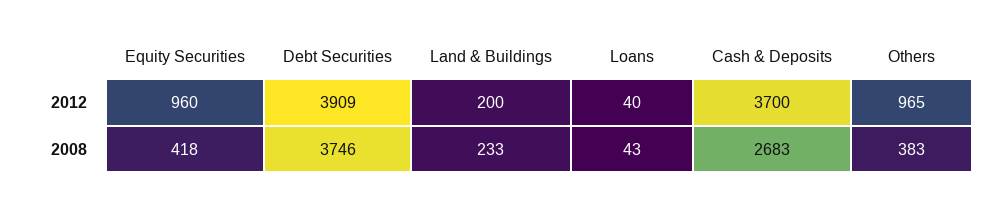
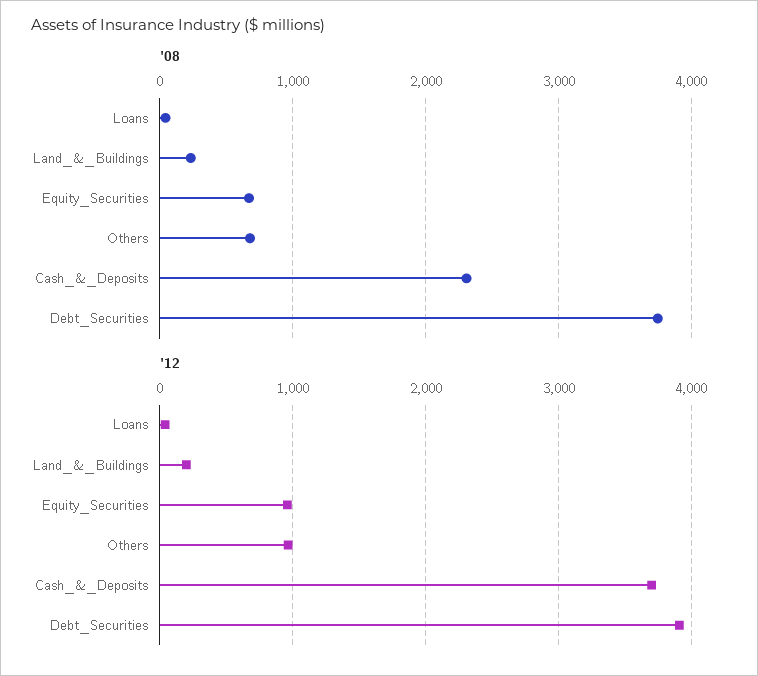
  {
    "2012": {
      "Equity Securities": 960,
      "Debt Securities": 3909,
      "Land & Buildings": 200,
      "Loans": 40,
      "Cash & Deposits": 3700,
      "Others": 965
    },
    "2008": {
-     "Equity Securities": 418,
+     "Equity Securities": 700,
      "Debt Securities": 3746,
      "Land & Buildings": 233,
      "Loans": 43,
-     "Cash & Deposits": 2683,
+     "Cash & Deposits": 2300,
-     "Others": 383
+     "Others": 700
    }
  }

